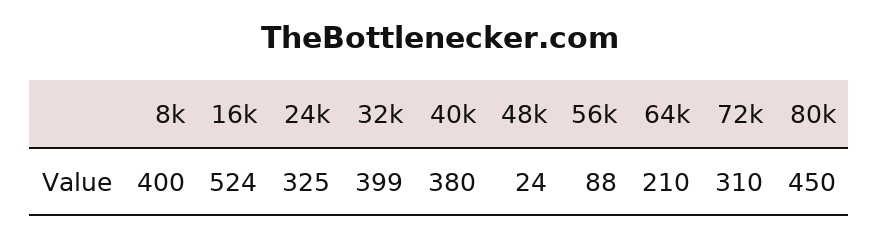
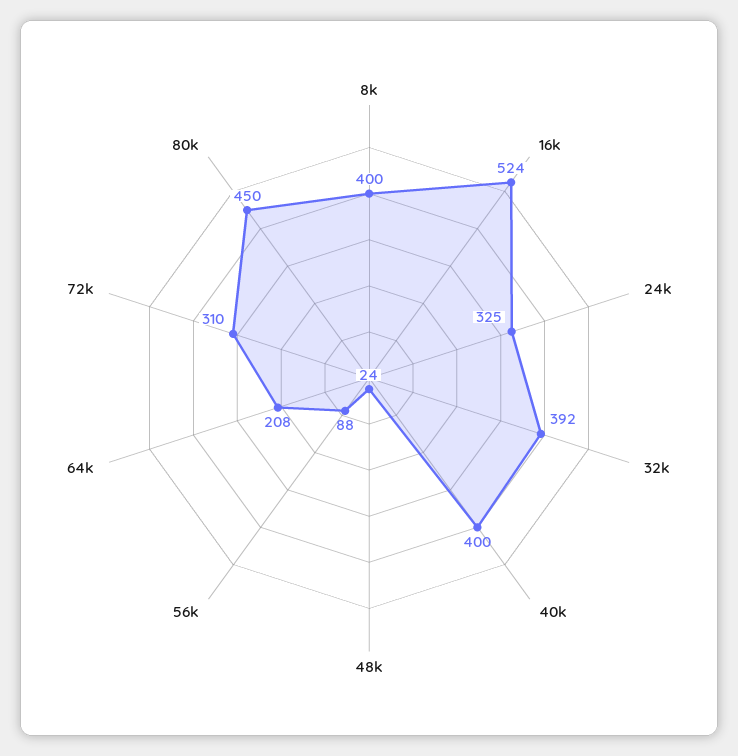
  {
    "8k": 400,
    "16k": 524,
    "24k": 325,
-   "32k": 399,
+   "32k": 392,
-   "40k": 380,
+   "40k": 400,
    "48k": 24,
    "56k": 88,
-   "64k": 210,
+   "64k": 208,
    "72k": 310,
    "80k": 450
  }

